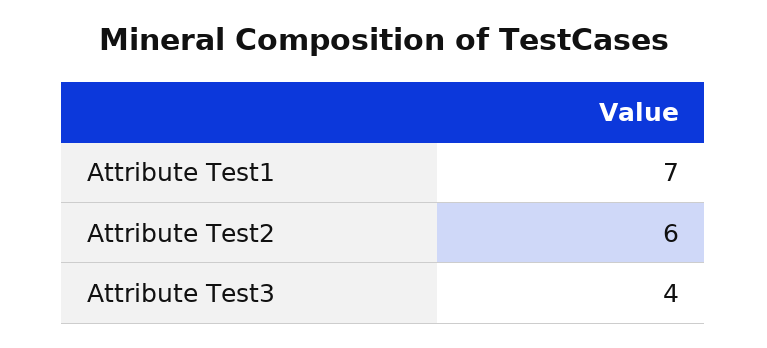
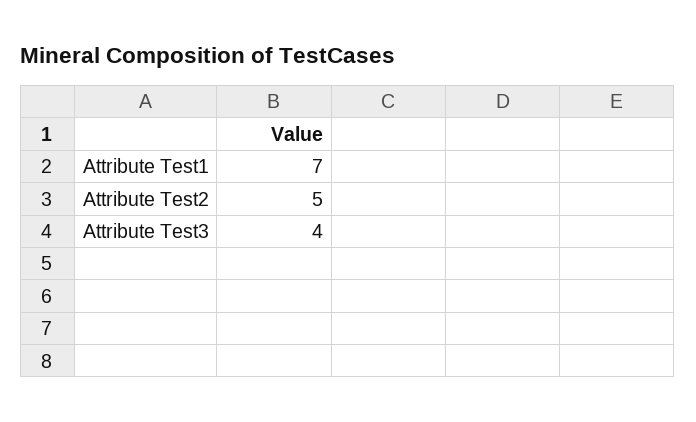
  {
    "Attribute Test1": 7,
-   "Attribute Test2": 6,
+   "Attribute Test2": 5,
    "Attribute Test3": 4
  }

